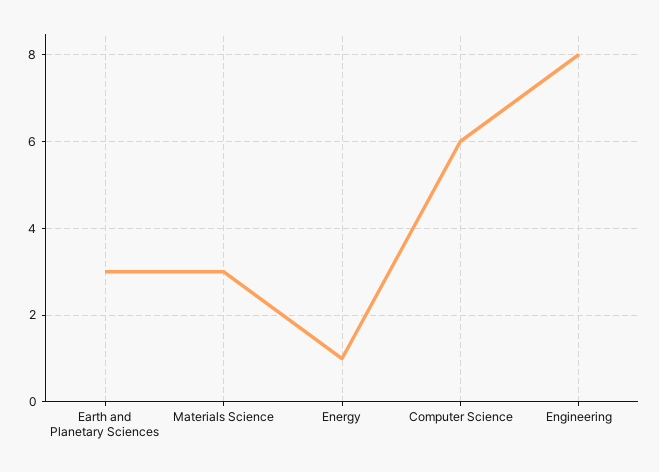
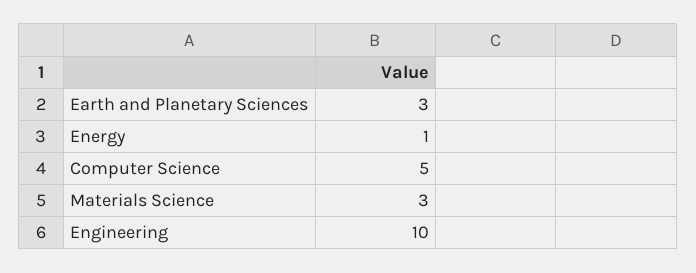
  {
    "Earth and Planetary Sciences": 3,
    "Materials Science": 3,
    "Energy": 1,
-   "Computer Science": 6,
+   "Computer Science": 5,
-   "Engineering": 8
+   "Engineering": 10
  }

